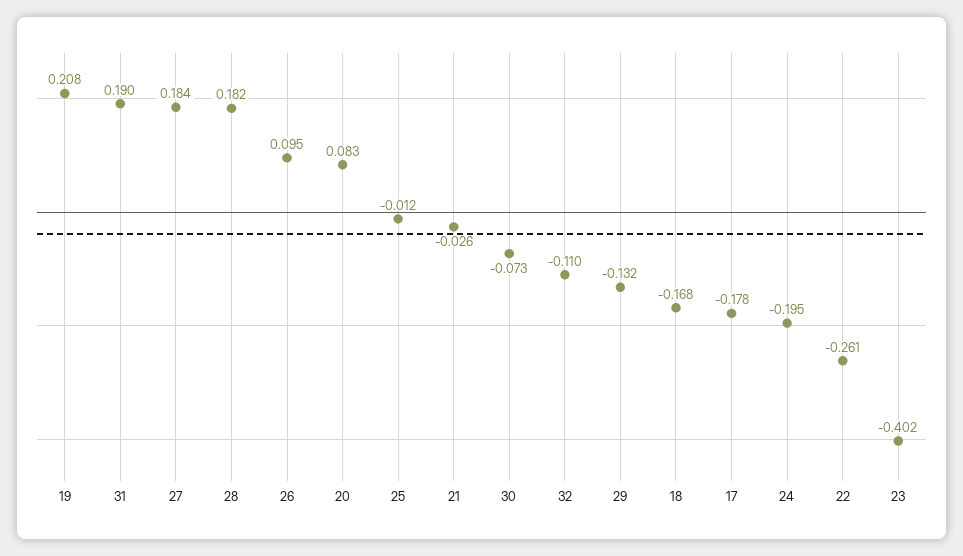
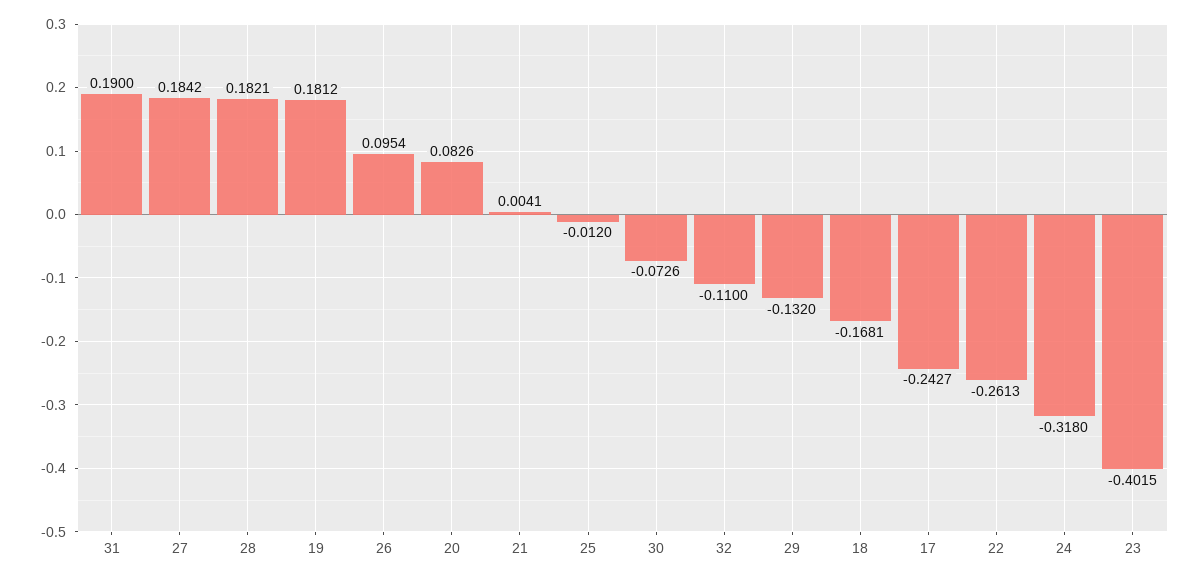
  {
-   "19": 0.208,
+   "19": 0.1812,
    "31": 0.19,
    "27": 0.1842,
    "28": 0.1821,
    "26": 0.0954,
    "20": 0.0826,
    "25": -0.012,
-   "21": -0.026,
+   "21": 0.0041,
    "30": -0.0726,
    "32": -0.11,
    "29": -0.132,
    "18": -0.1681,
-   "17": -0.178,
+   "17": -0.2427,
-   "24": -0.195,
+   "24": -0.318,
    "22": -0.2613,
    "23": -0.4015
  }

